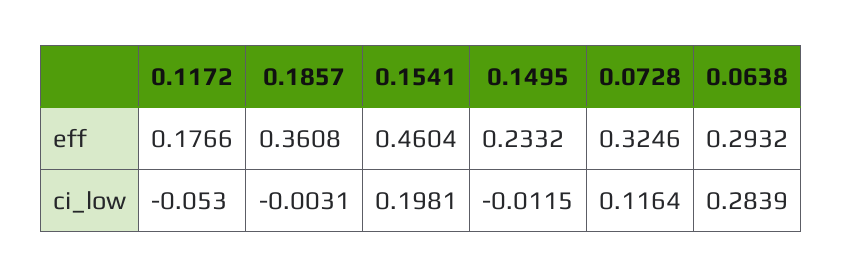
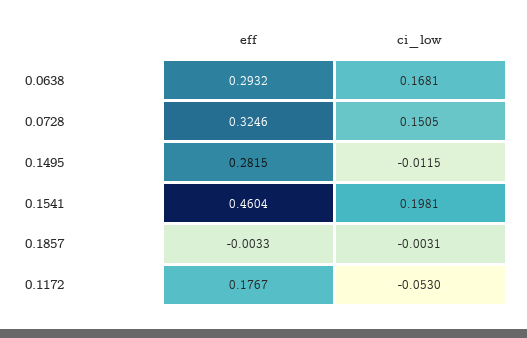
  {
    "0.1172": {
-     "eff": 0.1766,
+     "eff": 0.1767,
      "ci_low": -0.053
    },
    "0.1857": {
-     "eff": 0.3608,
+     "eff": -0.0033,
      "ci_low": -0.0031
    },
    "0.1541": {
      "eff": 0.4604,
      "ci_low": 0.1981
    },
    "0.1495": {
-     "eff": 0.2332,
+     "eff": 0.2815,
      "ci_low": -0.0115
    },
    "0.0728": {
      "eff": 0.3246,
-     "ci_low": 0.1164
+     "ci_low": 0.1505
    },
    "0.0638": {
      "eff": 0.2932,
-     "ci_low": 0.2839
+     "ci_low": 0.1681
    }
  }

